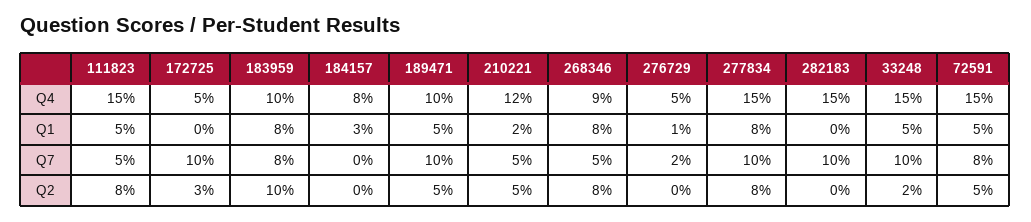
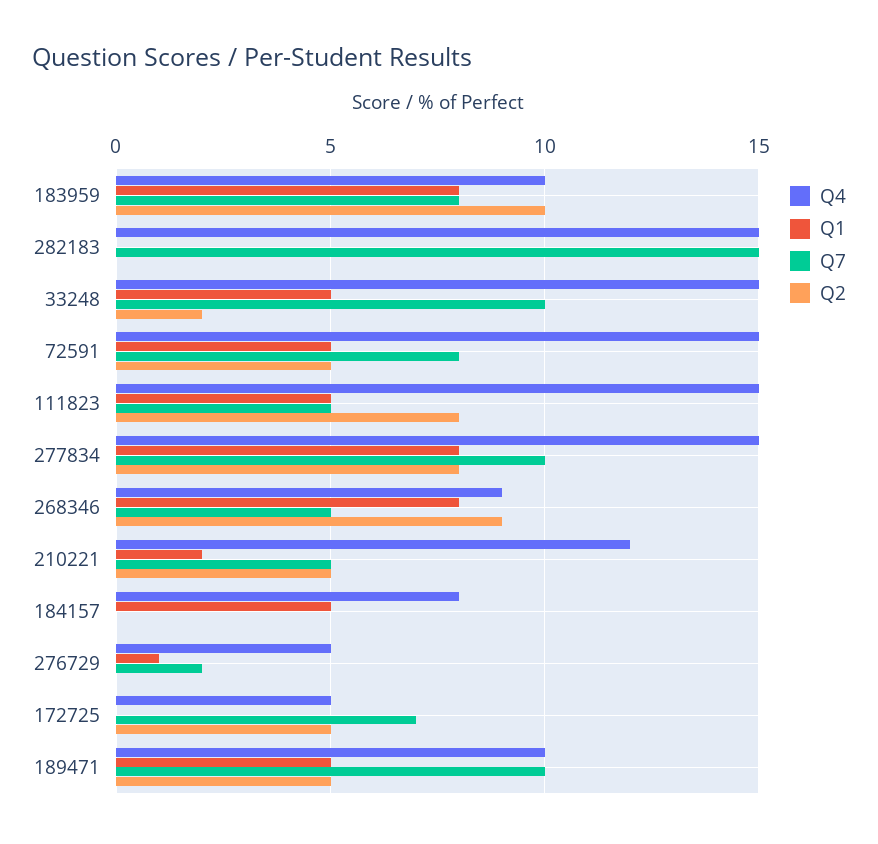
  {
    "Q4": {
      "111823": 15,
      "172725": 5,
      "183959": 10,
      "184157": 8,
      "189471": 10,
      "210221": 12,
      "268346": 9,
      "276729": 5,
      "277834": 15,
      "282183": 15,
      "33248": 15,
      "72591": 15
    },
    "Q1": {
      "111823": 5,
      "172725": 0,
      "183959": 8,
-     "184157": 3,
+     "184157": 5,
      "189471": 5,
      "210221": 2,
      "268346": 8,
      "276729": 1,
      "277834": 8,
      "282183": 0,
      "33248": 5,
      "72591": 5
    },
    "Q7": {
      "111823": 5,
-     "172725": 10,
+     "172725": 7,
      "183959": 8,
      "184157": 0,
      "189471": 10,
      "210221": 5,
      "268346": 5,
      "276729": 2,
      "277834": 10,
-     "282183": 10,
+     "282183": 15,
      "33248": 10,
      "72591": 8
    },
    "Q2": {
      "111823": 8,
-     "172725": 3,
+     "172725": 5,
      "183959": 10,
      "184157": 0,
      "189471": 5,
      "210221": 5,
-     "268346": 8,
+     "268346": 9,
      "276729": 0,
      "277834": 8,
      "282183": 0,
      "33248": 2,
      "72591": 5
    }
  }

